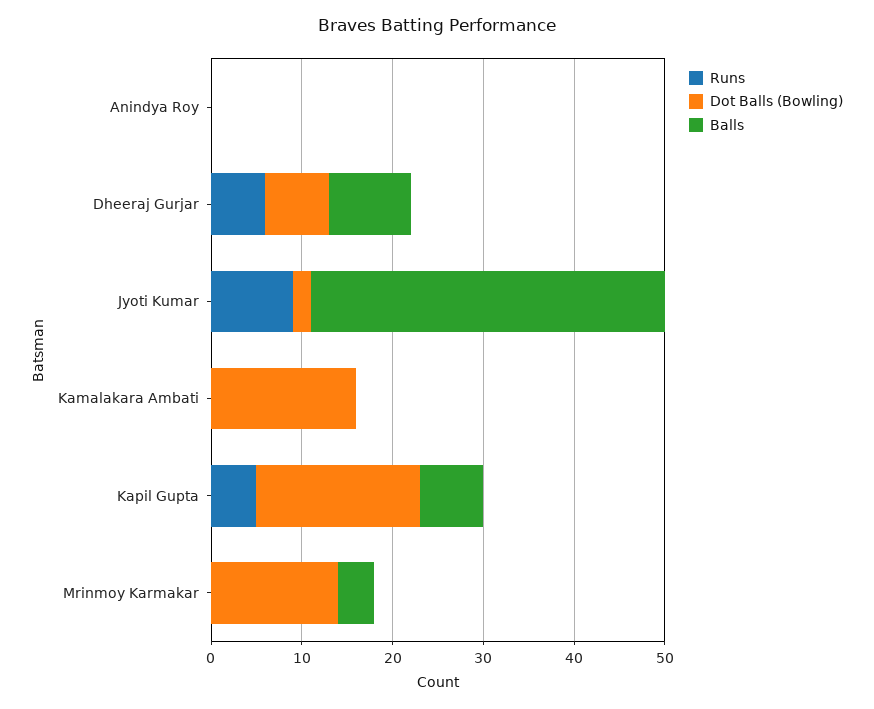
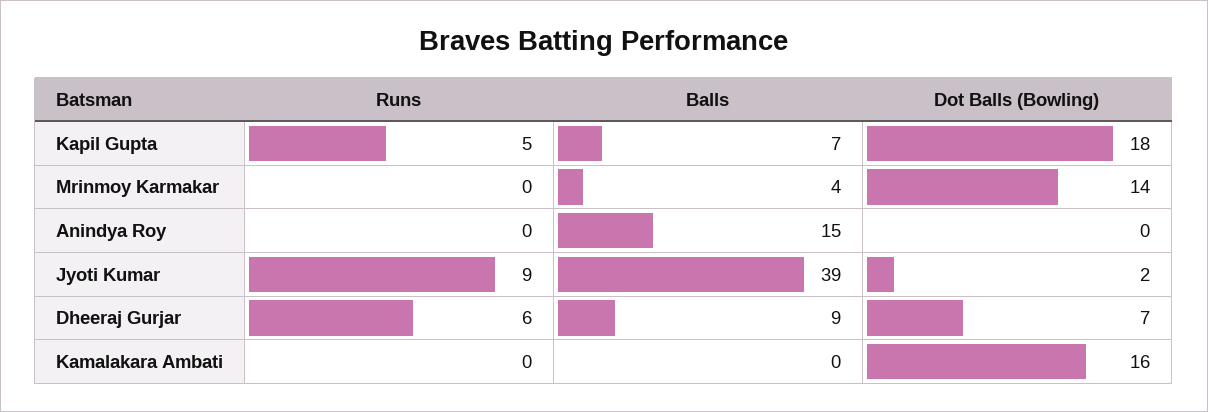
  {
    "Runs": {
      "Anindya Roy": 0,
      "Dheeraj Gurjar": 6,
      "Jyoti Kumar": 9,
      "Kamalakara Ambati": 0,
      "Kapil Gupta": 5,
      "Mrinmoy Karmakar": 0
    },
    "Dot Balls (Bowling)": {
      "Anindya Roy": 0,
      "Dheeraj Gurjar": 7,
      "Jyoti Kumar": 2,
      "Kamalakara Ambati": 16,
      "Kapil Gupta": 18,
      "Mrinmoy Karmakar": 14
    },
    "Balls": {
-     "Anindya Roy": 0,
+     "Anindya Roy": 15,
      "Dheeraj Gurjar": 9,
      "Jyoti Kumar": 39,
      "Kamalakara Ambati": 0,
      "Kapil Gupta": 7,
      "Mrinmoy Karmakar": 4
    }
  }

